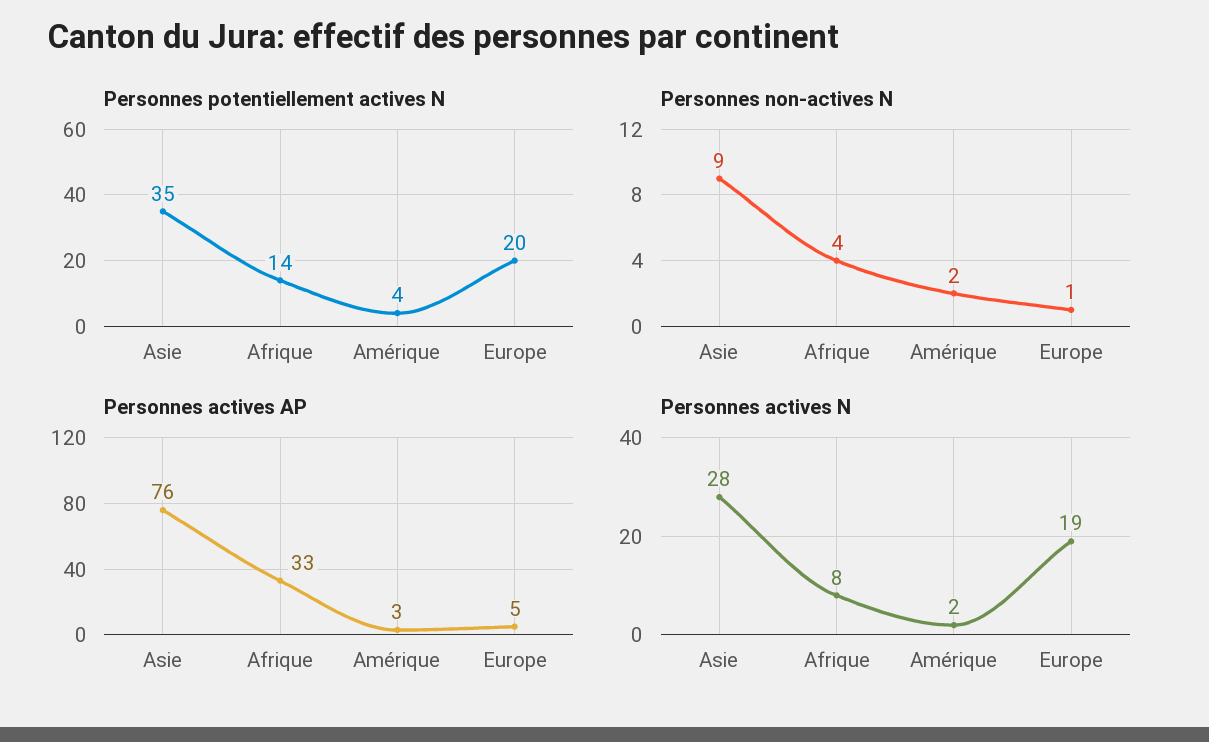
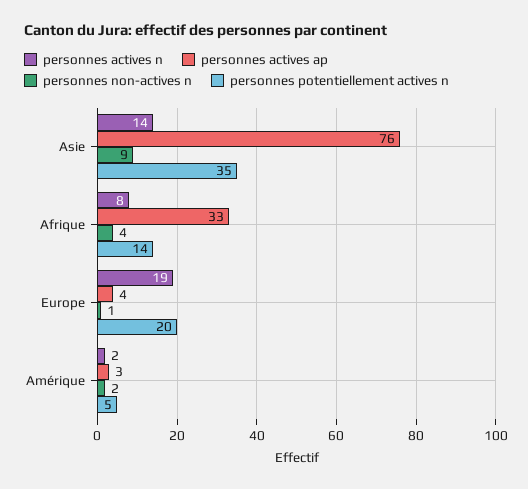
  {
    "Personnes potentiellement actives N": {
      "Asie": 35,
      "Afrique": 14,
-     "Amérique": 4,
+     "Amérique": 5,
      "Europe": 20
    },
    "Personnes non-actives N": {
      "Asie": 9,
      "Afrique": 4,
      "Amérique": 2,
      "Europe": 1
    },
    "Personnes actives AP": {
      "Asie": 76,
      "Afrique": 33,
      "Amérique": 3,
-     "Europe": 5
+     "Europe": 4
    },
    "Personnes actives N": {
-     "Asie": 28,
+     "Asie": 14,
      "Afrique": 8,
      "Amérique": 2,
      "Europe": 19
    }
  }

